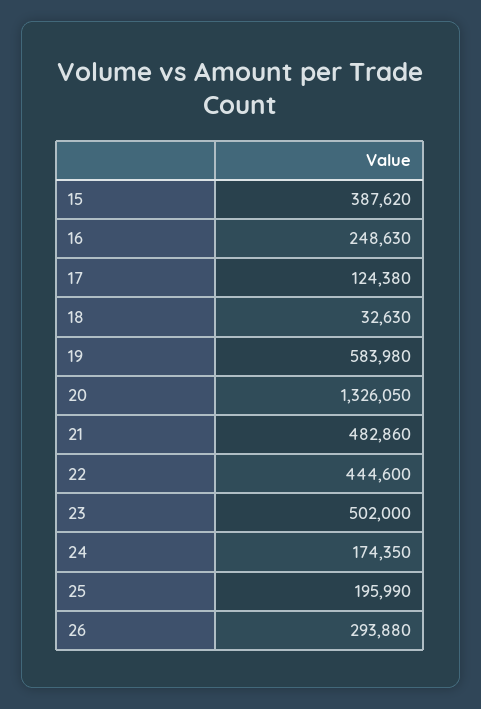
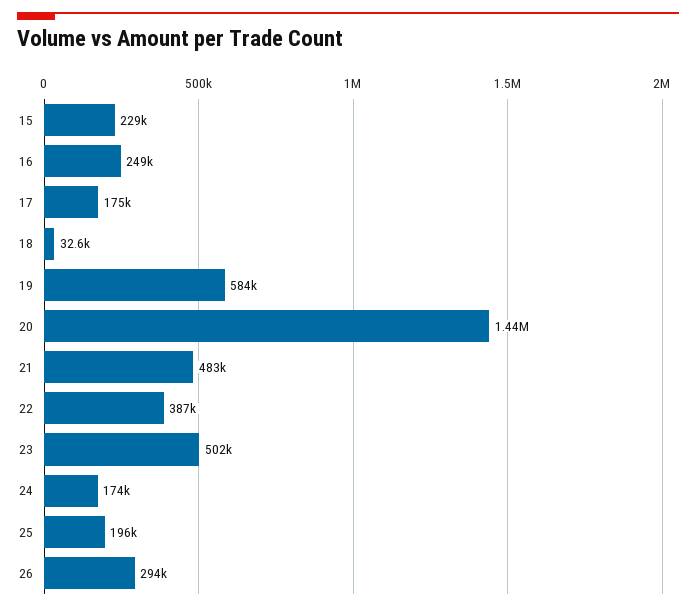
  {
-   "15": 387620,
+   "15": 229000,
    "16": 248630,
-   "17": 124380,
+   "17": 175000,
    "18": 32630,
    "19": 583980,
-   "20": 1326050,
+   "20": 1440000,
    "21": 482860,
-   "22": 444600,
+   "22": 387000,
    "23": 502000,
    "24": 174350,
    "25": 195990,
    "26": 293880
  }

